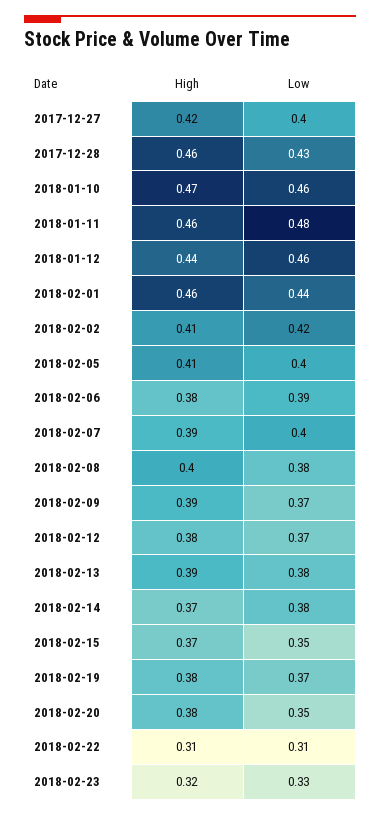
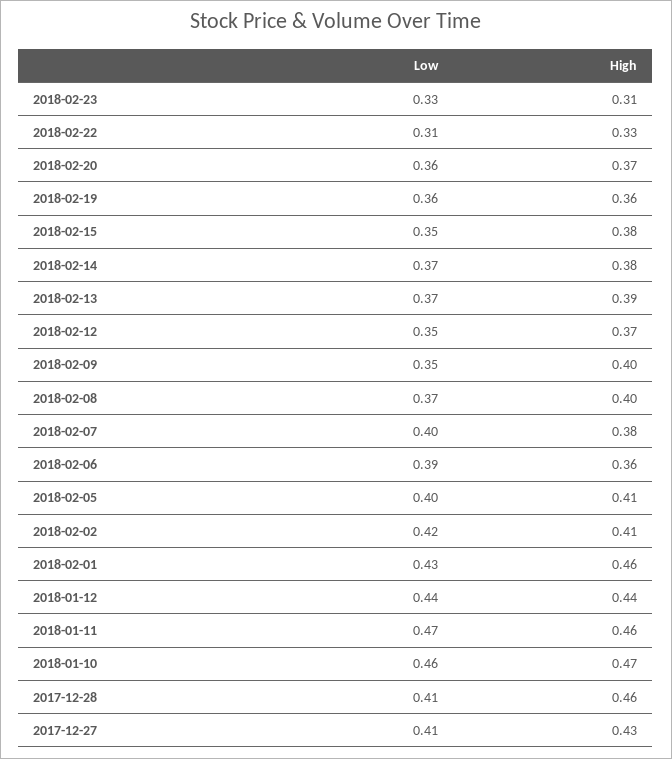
  {
    "High": {
-     "2017-12-27": 0.42,
+     "2017-12-27": 0.43,
      "2017-12-28": 0.46,
      "2018-01-10": 0.47,
      "2018-01-11": 0.46,
      "2018-01-12": 0.44,
      "2018-02-01": 0.46,
      "2018-02-02": 0.41,
      "2018-02-05": 0.41,
-     "2018-02-06": 0.38,
+     "2018-02-06": 0.36,
-     "2018-02-07": 0.39,
+     "2018-02-07": 0.38,
      "2018-02-08": 0.4,
-     "2018-02-09": 0.39,
+     "2018-02-09": 0.4,
-     "2018-02-12": 0.38,
+     "2018-02-12": 0.37,
      "2018-02-13": 0.39,
-     "2018-02-14": 0.37,
+     "2018-02-14": 0.38,
-     "2018-02-15": 0.37,
+     "2018-02-15": 0.38,
-     "2018-02-19": 0.38,
+     "2018-02-19": 0.36,
-     "2018-02-20": 0.38,
+     "2018-02-20": 0.37,
-     "2018-02-22": 0.31,
+     "2018-02-22": 0.33,
-     "2018-02-23": 0.32
+     "2018-02-23": 0.31
    },
    "Low": {
-     "2017-12-27": 0.4,
+     "2017-12-27": 0.41,
-     "2017-12-28": 0.43,
+     "2017-12-28": 0.41,
      "2018-01-10": 0.46,
-     "2018-01-11": 0.48,
+     "2018-01-11": 0.47,
-     "2018-01-12": 0.46,
+     "2018-01-12": 0.44,
-     "2018-02-01": 0.44,
+     "2018-02-01": 0.43,
      "2018-02-02": 0.42,
      "2018-02-05": 0.4,
      "2018-02-06": 0.39,
      "2018-02-07": 0.4,
-     "2018-02-08": 0.38,
+     "2018-02-08": 0.37,
-     "2018-02-09": 0.37,
+     "2018-02-09": 0.35,
-     "2018-02-12": 0.37,
+     "2018-02-12": 0.35,
-     "2018-02-13": 0.38,
+     "2018-02-13": 0.37,
-     "2018-02-14": 0.38,
+     "2018-02-14": 0.37,
      "2018-02-15": 0.35,
-     "2018-02-19": 0.37,
+     "2018-02-19": 0.36,
-     "2018-02-20": 0.35,
+     "2018-02-20": 0.36,
      "2018-02-22": 0.31,
      "2018-02-23": 0.33
    }
  }

